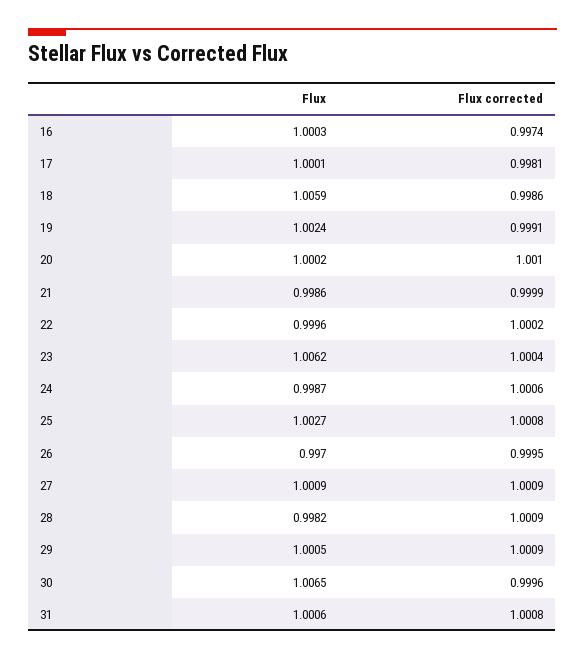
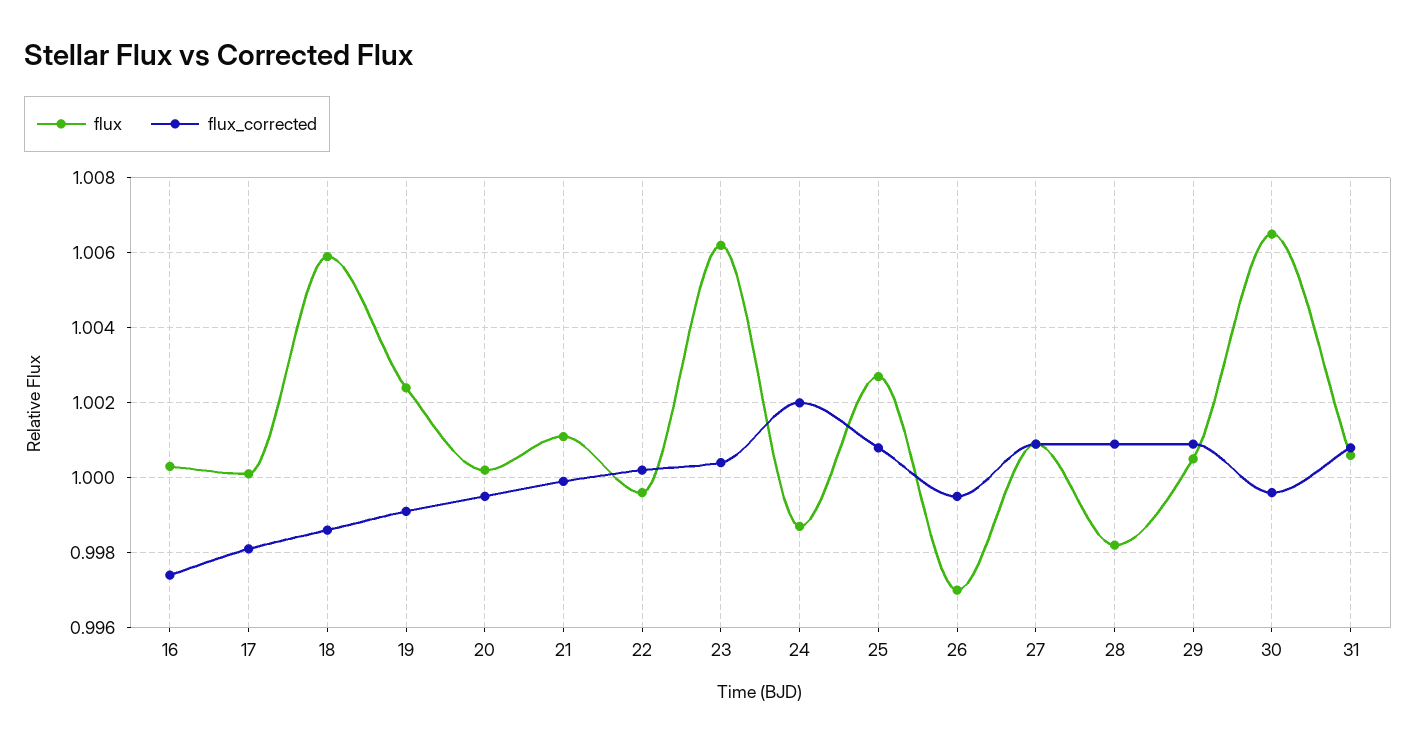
  {
    "Flux": {
      "16": 1.0003,
      "17": 1.0001,
      "18": 1.0059,
      "19": 1.0024,
      "20": 1.0002,
-     "21": 0.9986,
+     "21": 1.001,
      "22": 0.9996,
      "23": 1.0062,
      "24": 0.9987,
      "25": 1.0027,
      "26": 0.997,
      "27": 1.0009,
      "28": 0.9982,
      "29": 1.0005,
      "30": 1.0065,
      "31": 1.0006
    },
    "Flux corrected": {
      "16": 0.9974,
      "17": 0.9981,
      "18": 0.9986,
      "19": 0.9991,
-     "20": 1.001,
+     "20": 0.9995,
      "21": 0.9999,
      "22": 1.0002,
      "23": 1.0004,
-     "24": 1.0006,
+     "24": 1.002,
      "25": 1.0008,
      "26": 0.9995,
      "27": 1.0009,
      "28": 1.0009,
      "29": 1.0009,
      "30": 0.9996,
      "31": 1.0008
    }
  }

